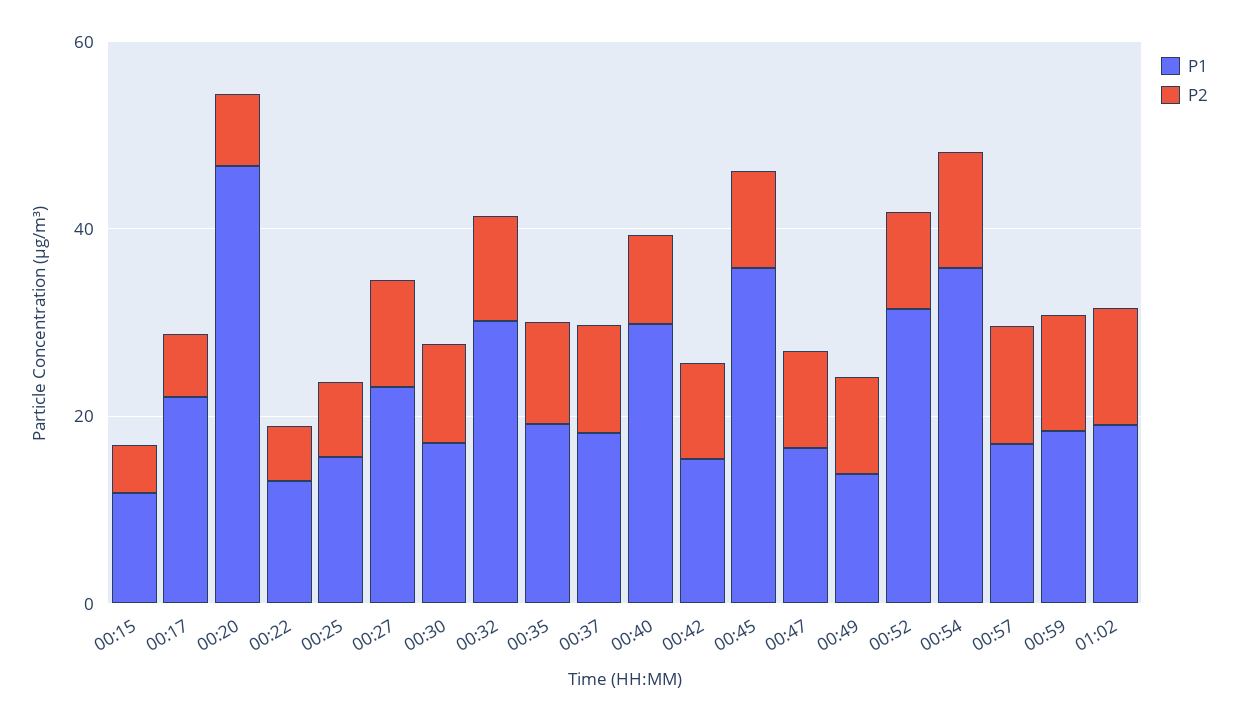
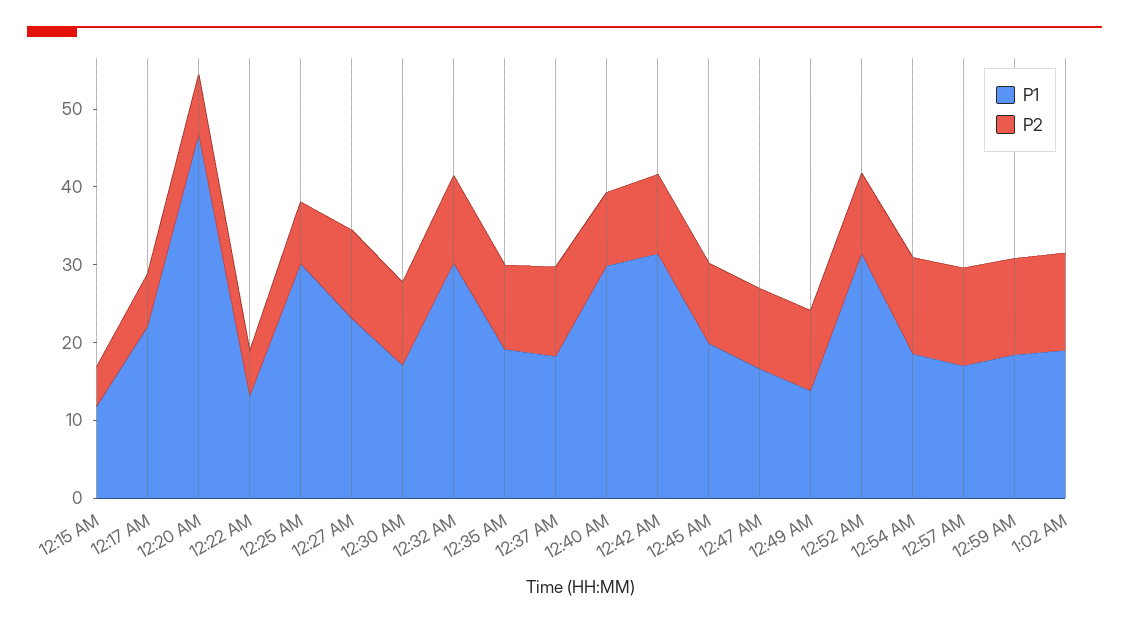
  {
    "P1": {
      "00:15": 12,
      "00:17": 22,
      "00:20": 46,
      "00:22": 14,
-     "00:25": 15,
+     "00:25": 30,
      "00:27": 24,
      "00:30": 18,
      "00:32": 30,
      "00:35": 20,
      "00:37": 18,
      "00:40": 30,
-     "00:42": 15,
+     "00:42": 32,
-     "00:45": 35,
+     "00:45": 20,
      "00:47": 16,
      "00:49": 14,
      "00:52": 32,
-     "00:54": 35,
+     "00:54": 18,
      "00:57": 18,
      "00:59": 18,
      "01:02": 20
    },
    "P2": {
      "00:15": 6,
      "00:17": 6,
      "00:20": 8,
      "00:22": 6,
      "00:25": 8,
      "00:27": 12,
      "00:30": 10,
      "00:32": 12,
      "00:35": 10,
      "00:37": 12,
      "00:40": 10,
      "00:42": 10,
      "00:45": 10,
      "00:47": 10,
      "00:49": 10,
      "00:52": 10,
      "00:54": 12,
      "00:57": 12,
      "00:59": 12,
      "01:02": 12
    }
  }

